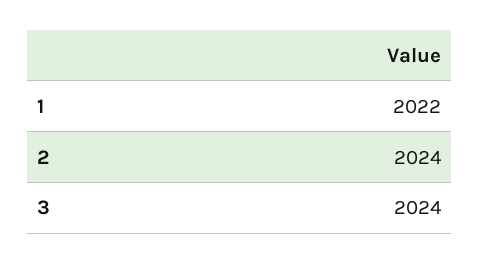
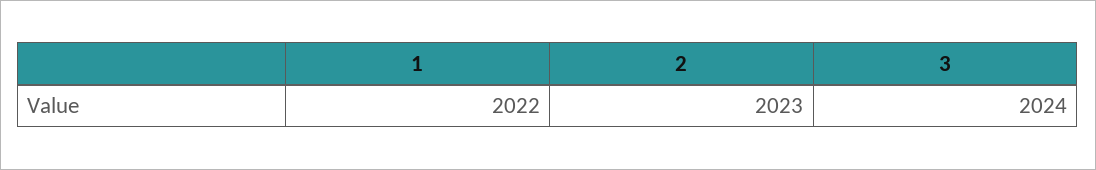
  {
    "1": 2022,
-   "2": 2024,
+   "2": 2023,
    "3": 2024
  }

